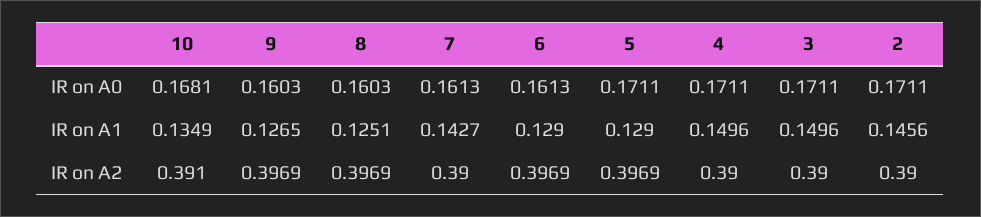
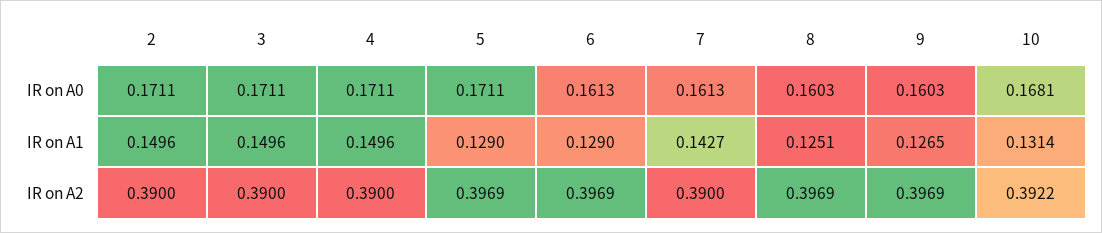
  {
    "10": {
      "IR on A0": 0.1681,
-     "IR on A1": 0.1349,
+     "IR on A1": 0.1314,
-     "IR on A2": 0.391
+     "IR on A2": 0.3922
    },
    "9": {
      "IR on A0": 0.1603,
      "IR on A1": 0.1265,
      "IR on A2": 0.3969
    },
    "8": {
      "IR on A0": 0.1603,
      "IR on A1": 0.1251,
      "IR on A2": 0.3969
    },
    "7": {
      "IR on A0": 0.1613,
      "IR on A1": 0.1427,
      "IR on A2": 0.39
    },
    "6": {
      "IR on A0": 0.1613,
      "IR on A1": 0.129,
      "IR on A2": 0.3969
    },
    "5": {
      "IR on A0": 0.1711,
      "IR on A1": 0.129,
      "IR on A2": 0.3969
    },
    "4": {
      "IR on A0": 0.1711,
      "IR on A1": 0.1496,
      "IR on A2": 0.39
    },
    "3": {
      "IR on A0": 0.1711,
      "IR on A1": 0.1496,
      "IR on A2": 0.39
    },
    "2": {
      "IR on A0": 0.1711,
-     "IR on A1": 0.1456,
+     "IR on A1": 0.1496,
      "IR on A2": 0.39
    }
  }

